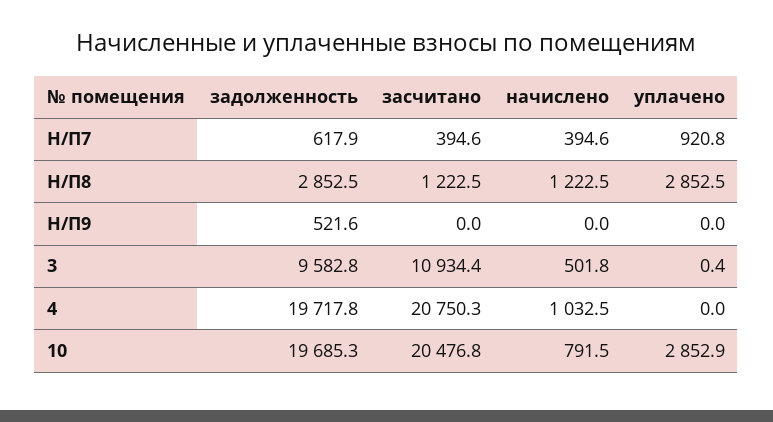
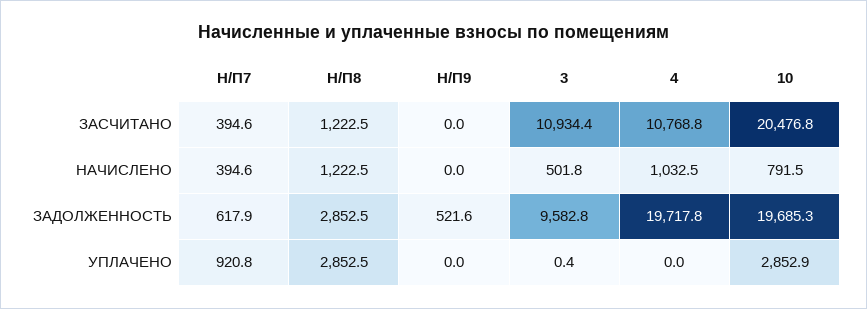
  {
    "задолженность": {
      "Н/П7": 617.9,
      "Н/П8": 2852.5,
      "Н/П9": 521.6,
      "3": 9582.8,
      "4": 19717.8,
      "10": 19685.3
    },
    "засчитано": {
      "Н/П7": 394.6,
      "Н/П8": 1222.5,
      "Н/П9": 0,
      "3": 10934.4,
-     "4": 20750.3,
+     "4": 10768.8,
      "10": 20476.8
    },
    "начислено": {
      "Н/П7": 394.6,
      "Н/П8": 1222.5,
      "Н/П9": 0,
      "3": 501.8,
      "4": 1032.5,
      "10": 791.5
    },
    "уплачено": {
      "Н/П7": 920.8,
      "Н/П8": 2852.5,
      "Н/П9": 0,
      "3": 0.4,
      "4": 0,
      "10": 2852.9
    }
  }

